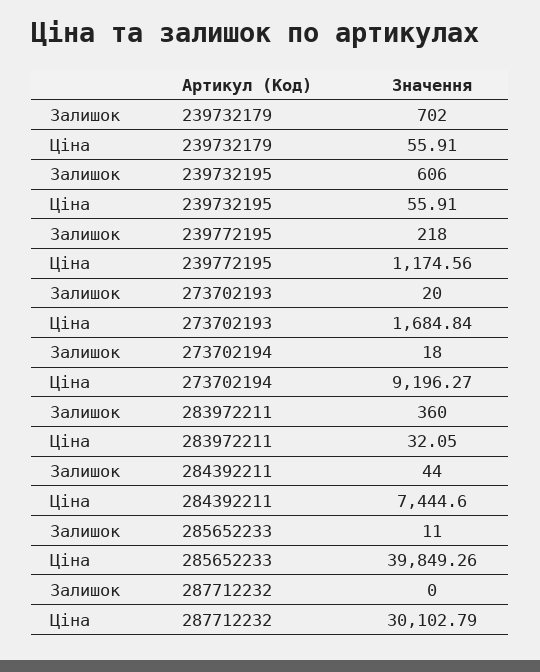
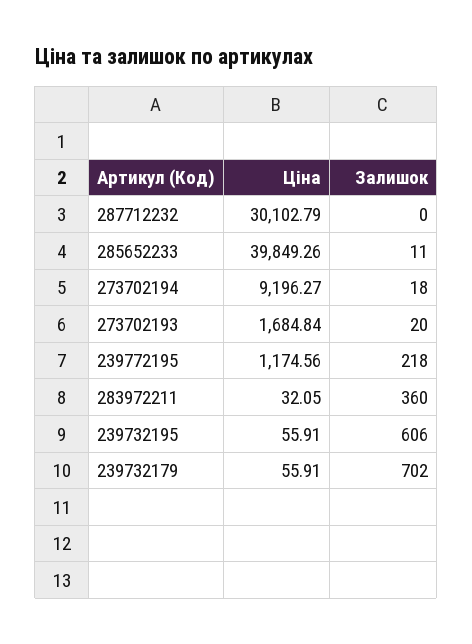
  {
    "Залишок": {
      "239732179": 702,
      "239732195": 606,
      "239772195": 218,
      "273702193": 20,
      "273702194": 18,
      "283972211": 360,
-     "284392211": 44,
      "285652233": 11,
      "287712232": 0
    },
    "Ціна": {
      "239732179": 55.91,
      "239732195": 55.91,
      "239772195": 1174.56,
      "273702193": 1684.84,
      "273702194": 9196.27,
      "283972211": 32.05,
-     "284392211": 7444.6,
      "285652233": 39849.26,
      "287712232": 30102.79
    }
  }

